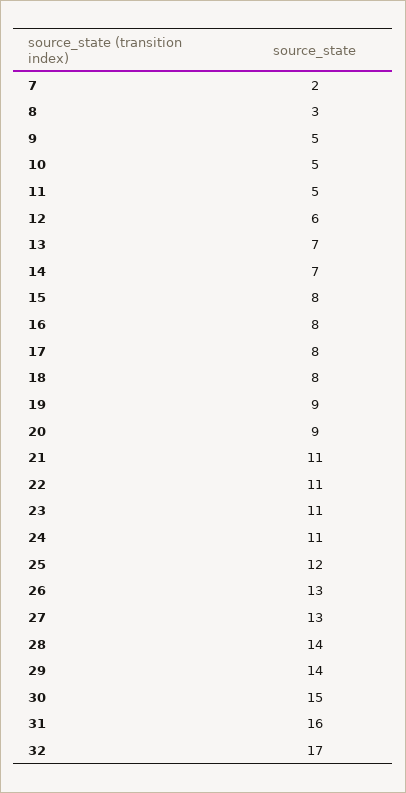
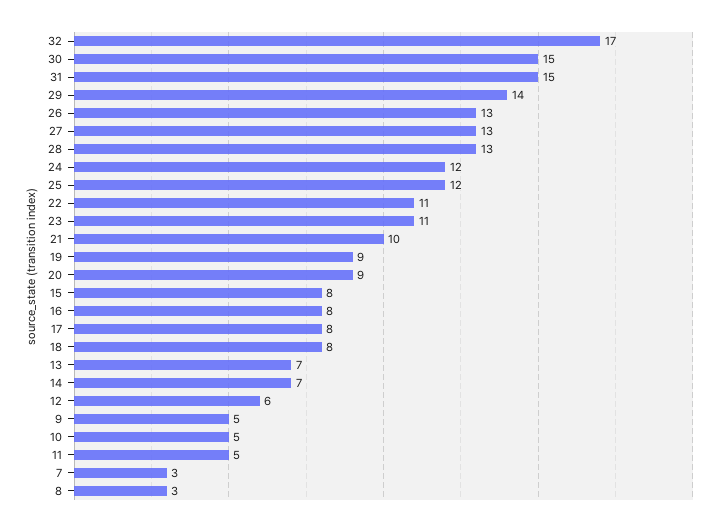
  {
-   "7": 2,
+   "7": 3,
    "8": 3,
    "9": 5,
    "10": 5,
    "11": 5,
    "12": 6,
    "13": 7,
    "14": 7,
    "15": 8,
    "16": 8,
    "17": 8,
    "18": 8,
    "19": 9,
    "20": 9,
-   "21": 11,
+   "21": 10,
    "22": 11,
    "23": 11,
-   "24": 11,
+   "24": 12,
    "25": 12,
    "26": 13,
    "27": 13,
-   "28": 14,
+   "28": 13,
    "29": 14,
    "30": 15,
-   "31": 16,
+   "31": 15,
    "32": 17
  }

